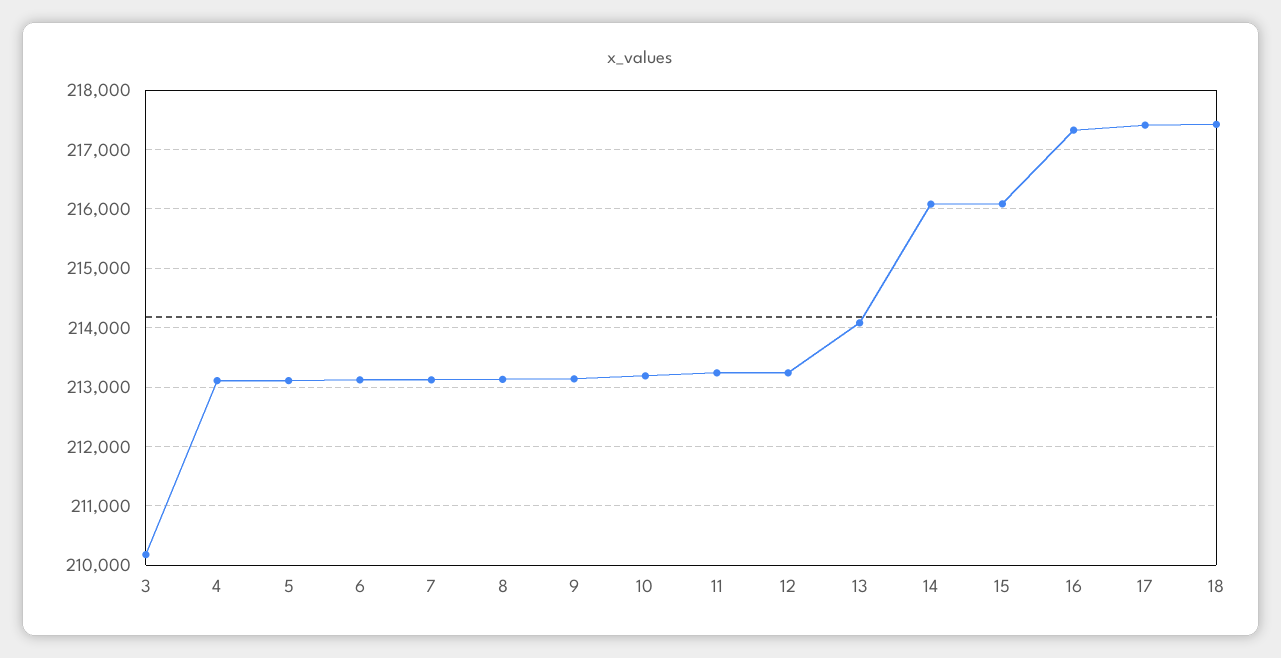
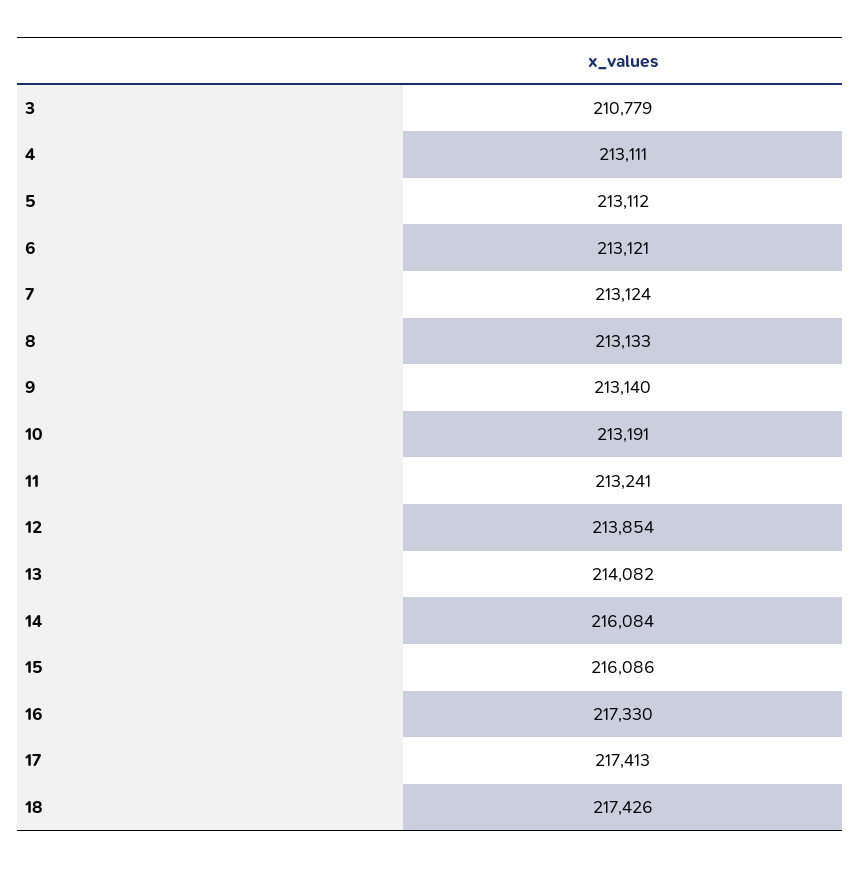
  {
-   "3": 210200,
+   "3": 210779,
    "4": 213111,
    "5": 213112,
    "6": 213121,
    "7": 213124,
    "8": 213133,
    "9": 213140,
    "10": 213191,
    "11": 213241,
-   "12": 213200,
+   "12": 213854,
    "13": 214082,
    "14": 216084,
    "15": 216086,
    "16": 217330,
    "17": 217413,
    "18": 217426
  }

